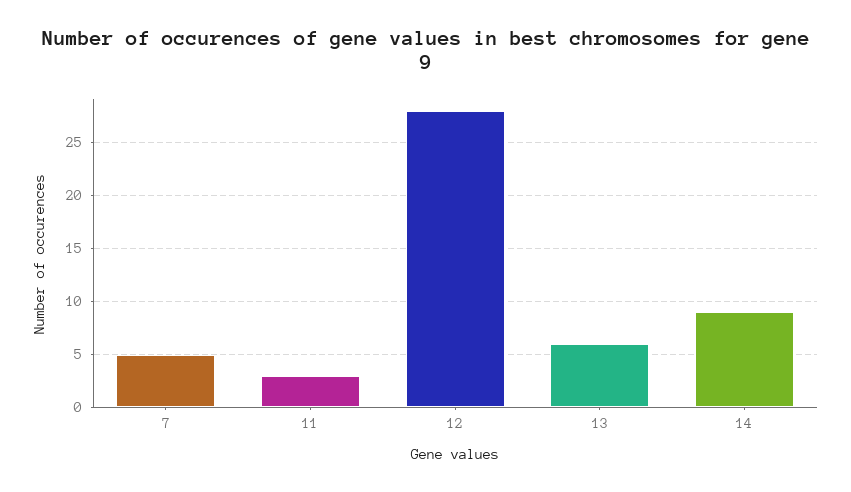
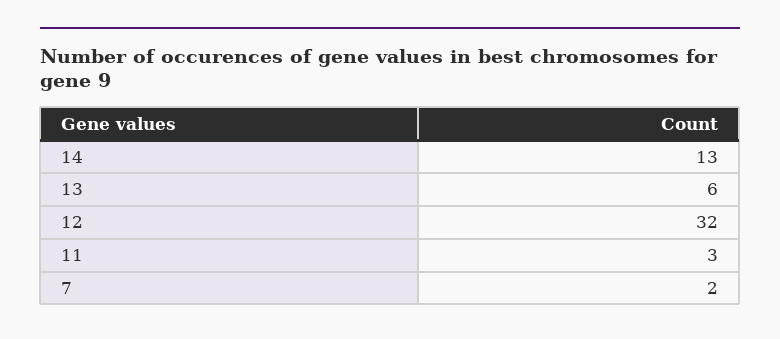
  {
-   "7": 5,
+   "7": 2,
    "11": 3,
-   "12": 28,
+   "12": 32,
    "13": 6,
-   "14": 9
+   "14": 13
  }

